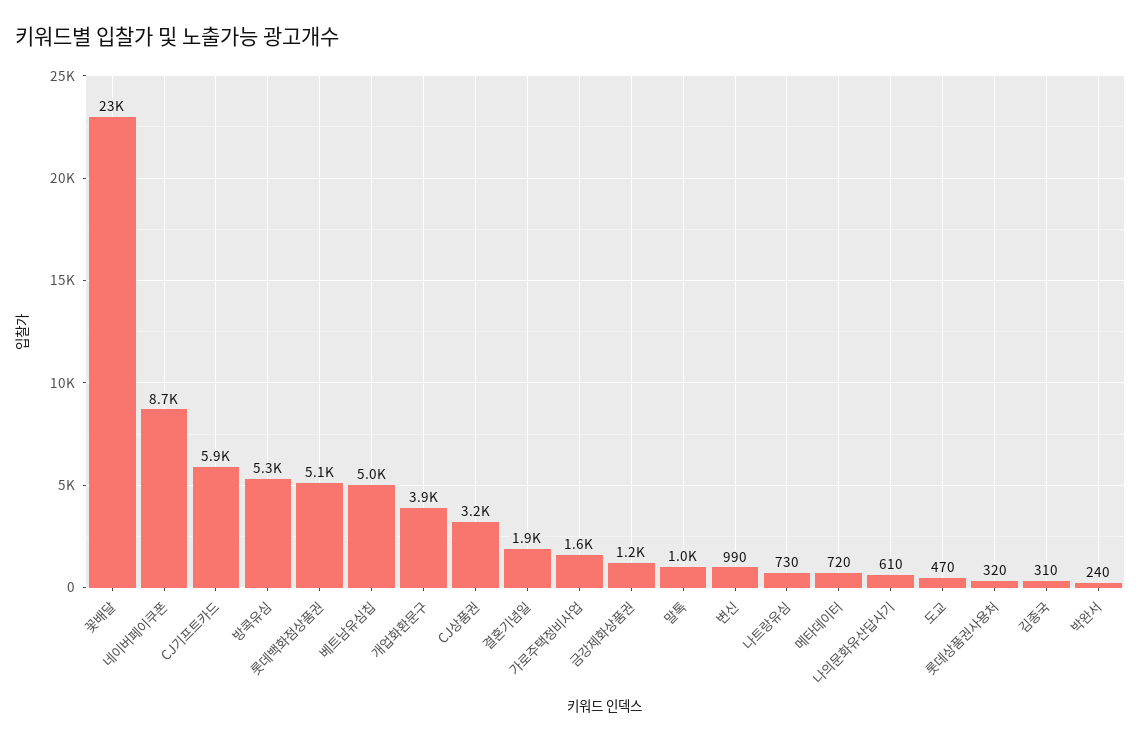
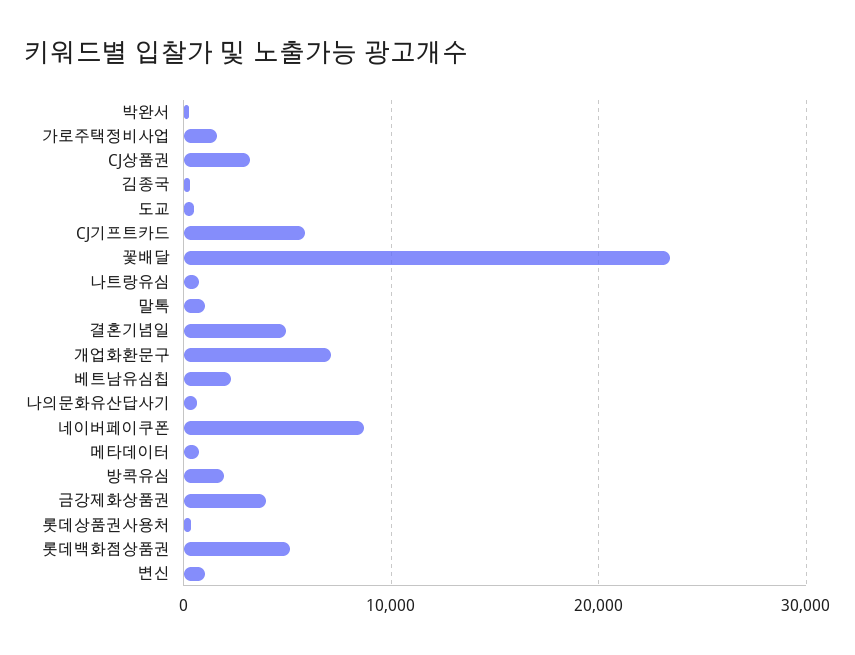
  {
    "꽃배달": 23000,
    "네이버페이쿠폰": 8700,
    "CJ기프트카드": 5900,
-   "방콕유심": 5300,
+   "방콕유심": 2000,
    "롯데백화점상품권": 5100,
-   "베트남유심칩": 5000,
+   "베트남유심칩": 2000,
-   "개업화환문구": 3900,
+   "개업화환문구": 7000,
    "CJ상품권": 3200,
-   "결혼기념일": 1900,
+   "결혼기념일": 5000,
    "가로주택정비사업": 1600,
-   "금강제화상품권": 1200,
+   "금강제화상품권": 4000,
    "말톡": 1000,
    "변신": 990,
    "나트랑유심": 730,
    "메타데이터": 720,
    "나의문화유산답사기": 610,
    "도교": 470,
    "롯데상품권사용처": 320,
    "김종국": 310,
    "박완서": 240
  }

